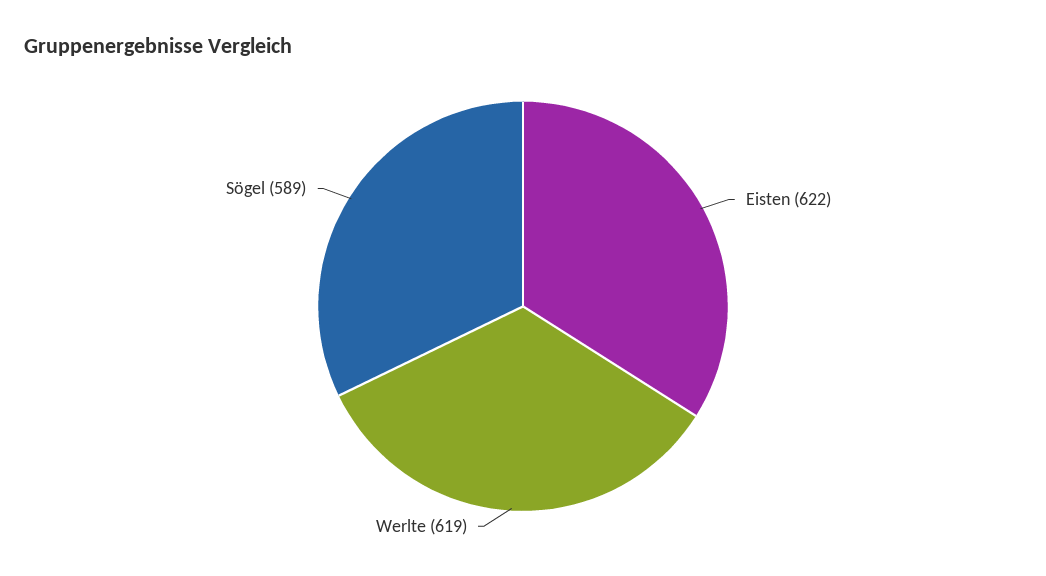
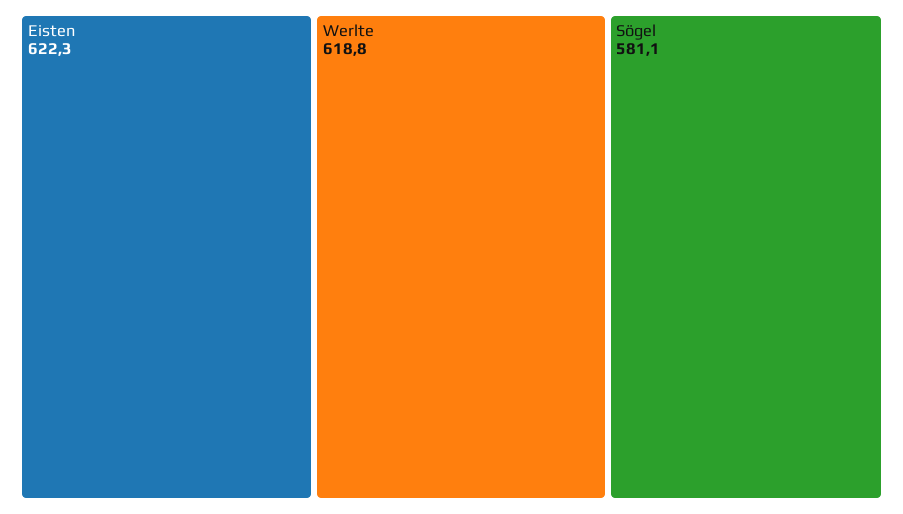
  {
    "Eisten": 622.3,
    "Werlte": 618.8,
-   "Sögel": 589
+   "Sögel": 581.1
  }

